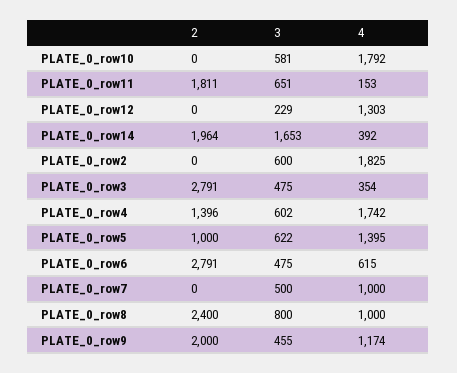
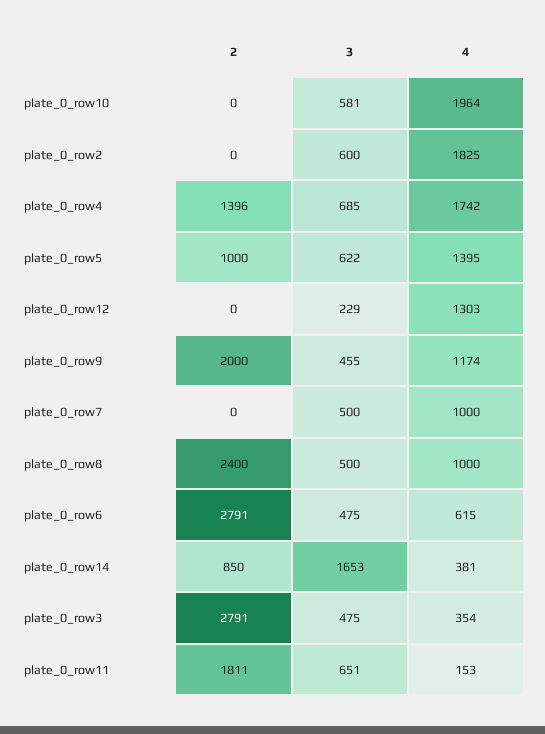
  {
    "2": {
      "PLATE_0_row10": 0,
      "PLATE_0_row11": 1811,
      "PLATE_0_row12": 0,
-     "PLATE_0_row14": 1964,
+     "PLATE_0_row14": 850,
      "PLATE_0_row2": 0,
      "PLATE_0_row3": 2791,
      "PLATE_0_row4": 1396,
      "PLATE_0_row5": 1000,
      "PLATE_0_row6": 2791,
      "PLATE_0_row7": 0,
      "PLATE_0_row8": 2400,
      "PLATE_0_row9": 2000
    },
    "3": {
      "PLATE_0_row10": 581,
      "PLATE_0_row11": 651,
      "PLATE_0_row12": 229,
      "PLATE_0_row14": 1653,
      "PLATE_0_row2": 600,
      "PLATE_0_row3": 475,
-     "PLATE_0_row4": 602,
+     "PLATE_0_row4": 685,
      "PLATE_0_row5": 622,
      "PLATE_0_row6": 475,
      "PLATE_0_row7": 500,
-     "PLATE_0_row8": 800,
+     "PLATE_0_row8": 500,
      "PLATE_0_row9": 455
    },
    "4": {
-     "PLATE_0_row10": 1792,
+     "PLATE_0_row10": 1964,
      "PLATE_0_row11": 153,
      "PLATE_0_row12": 1303,
-     "PLATE_0_row14": 392,
+     "PLATE_0_row14": 381,
      "PLATE_0_row2": 1825,
      "PLATE_0_row3": 354,
      "PLATE_0_row4": 1742,
      "PLATE_0_row5": 1395,
      "PLATE_0_row6": 615,
      "PLATE_0_row7": 1000,
      "PLATE_0_row8": 1000,
      "PLATE_0_row9": 1174
    }
  }

